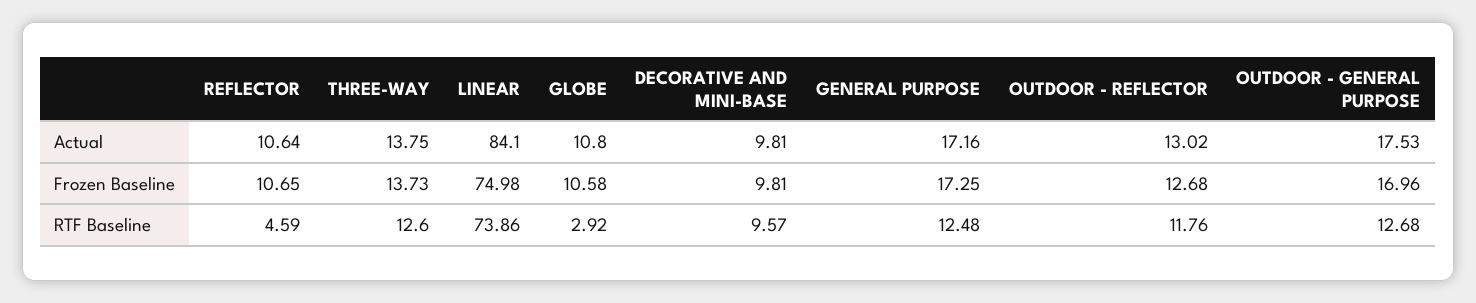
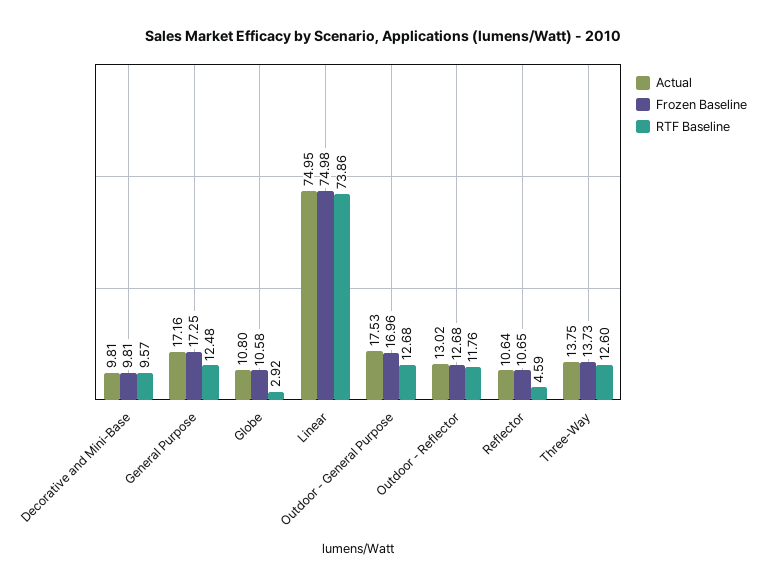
  {
    "Actual": {
      "REFLECTOR": 10.64,
      "THREE-WAY": 13.75,
-     "LINEAR": 84.1,
+     "LINEAR": 74.95,
      "GLOBE": 10.8,
      "DECORATIVE AND MINI-BASE": 9.81,
      "GENERAL PURPOSE": 17.16,
      "OUTDOOR - REFLECTOR": 13.02,
      "OUTDOOR - GENERAL PURPOSE": 17.53
    },
    "Frozen Baseline": {
      "REFLECTOR": 10.65,
      "THREE-WAY": 13.73,
      "LINEAR": 74.98,
      "GLOBE": 10.58,
      "DECORATIVE AND MINI-BASE": 9.81,
      "GENERAL PURPOSE": 17.25,
      "OUTDOOR - REFLECTOR": 12.68,
      "OUTDOOR - GENERAL PURPOSE": 16.96
    },
    "RTF Baseline": {
      "REFLECTOR": 4.59,
      "THREE-WAY": 12.6,
      "LINEAR": 73.86,
      "GLOBE": 2.92,
      "DECORATIVE AND MINI-BASE": 9.57,
      "GENERAL PURPOSE": 12.48,
      "OUTDOOR - REFLECTOR": 11.76,
      "OUTDOOR - GENERAL PURPOSE": 12.68
    }
  }

